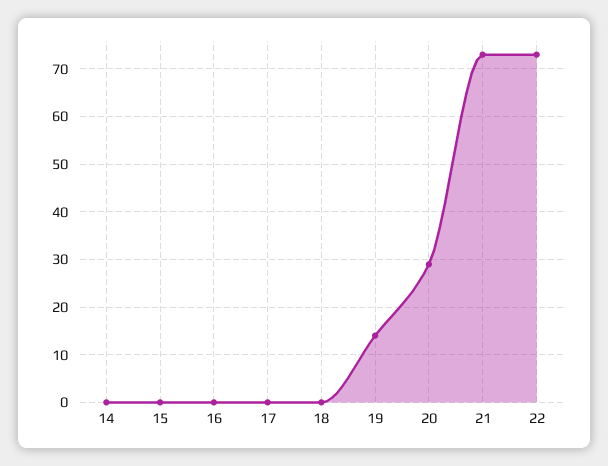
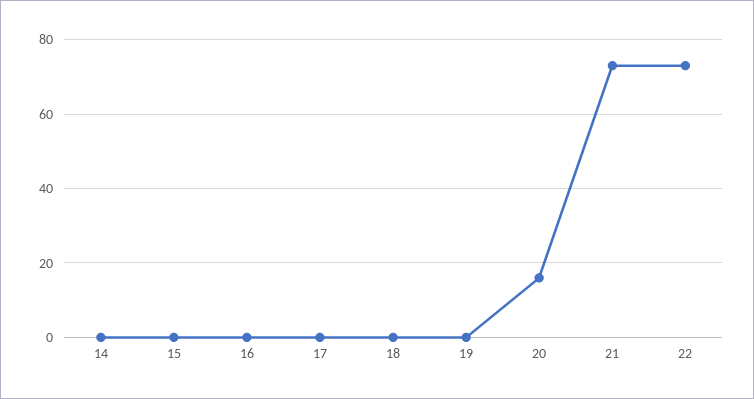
  {
    "14": 0,
    "15": 0,
    "16": 0,
    "17": 0,
    "18": 0,
-   "19": 15,
+   "19": 0,
-   "20": 30,
+   "20": 15,
    "21": 75,
    "22": 75
  }

